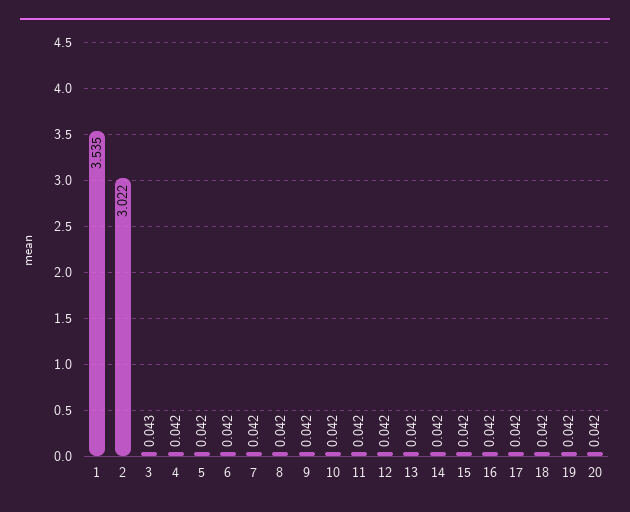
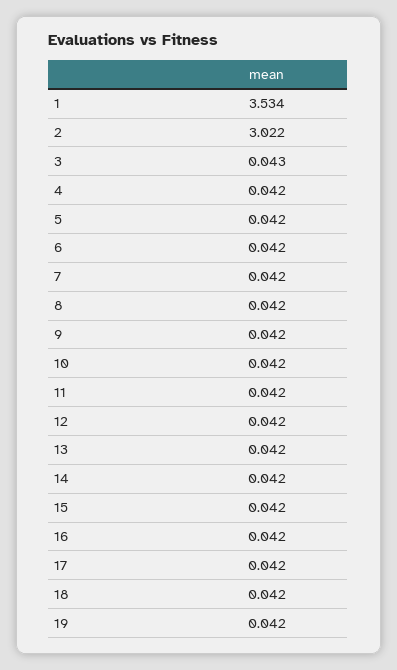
  {
-   "1": 3.535,
+   "1": 3.534,
    "2": 3.022,
    "3": 0.043,
    "4": 0.042,
    "5": 0.042,
    "6": 0.042,
    "7": 0.042,
    "8": 0.042,
    "9": 0.042,
    "10": 0.042,
    "11": 0.042,
    "12": 0.042,
    "13": 0.042,
    "14": 0.042,
    "15": 0.042,
    "16": 0.042,
    "17": 0.042,
    "18": 0.042,
-   "19": 0.042,
+   "19": 0.042
-   "20": 0.042
  }

